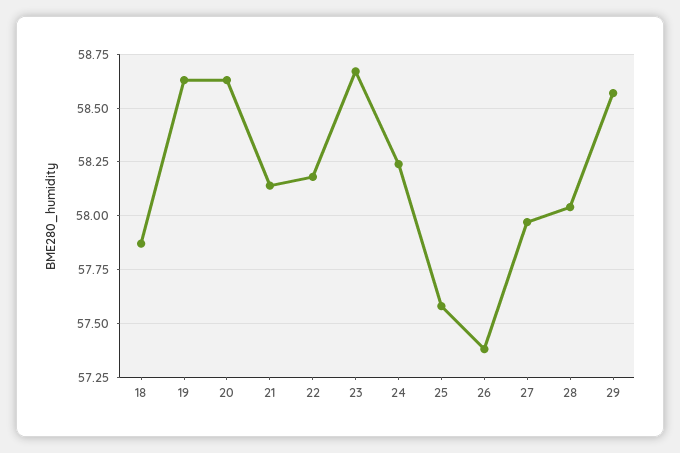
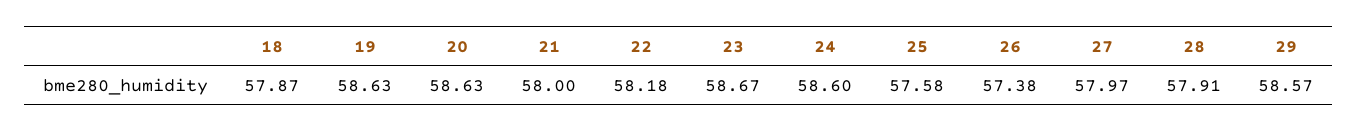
  {
    "18": 57.87,
    "19": 58.63,
    "20": 58.63,
-   "21": 58.15,
+   "21": 58,
    "22": 58.18,
    "23": 58.67,
-   "24": 58.25,
+   "24": 58.6,
    "25": 57.58,
    "26": 57.38,
    "27": 57.97,
-   "28": 58.05,
+   "28": 57.91,
    "29": 58.57
  }

